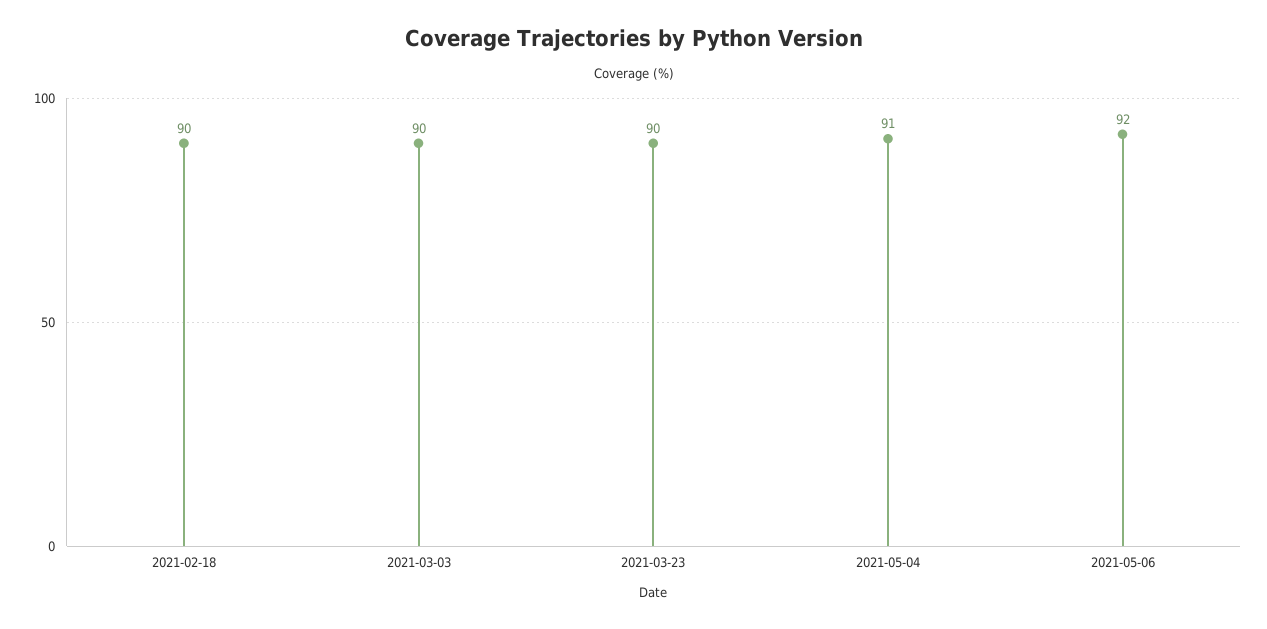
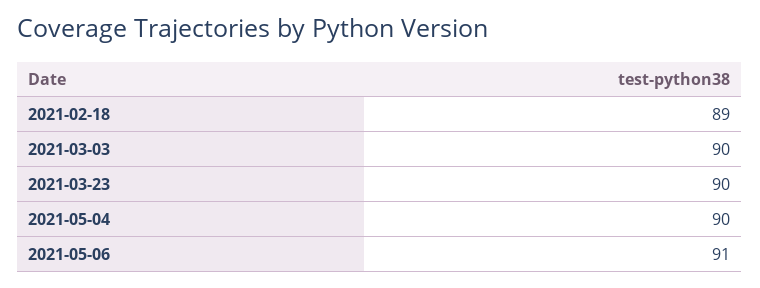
  {
-   "2021-02-18": 90,
+   "2021-02-18": 89,
    "2021-03-03": 90,
    "2021-03-23": 90,
-   "2021-05-04": 91,
+   "2021-05-04": 90,
-   "2021-05-06": 92
+   "2021-05-06": 91
  }

